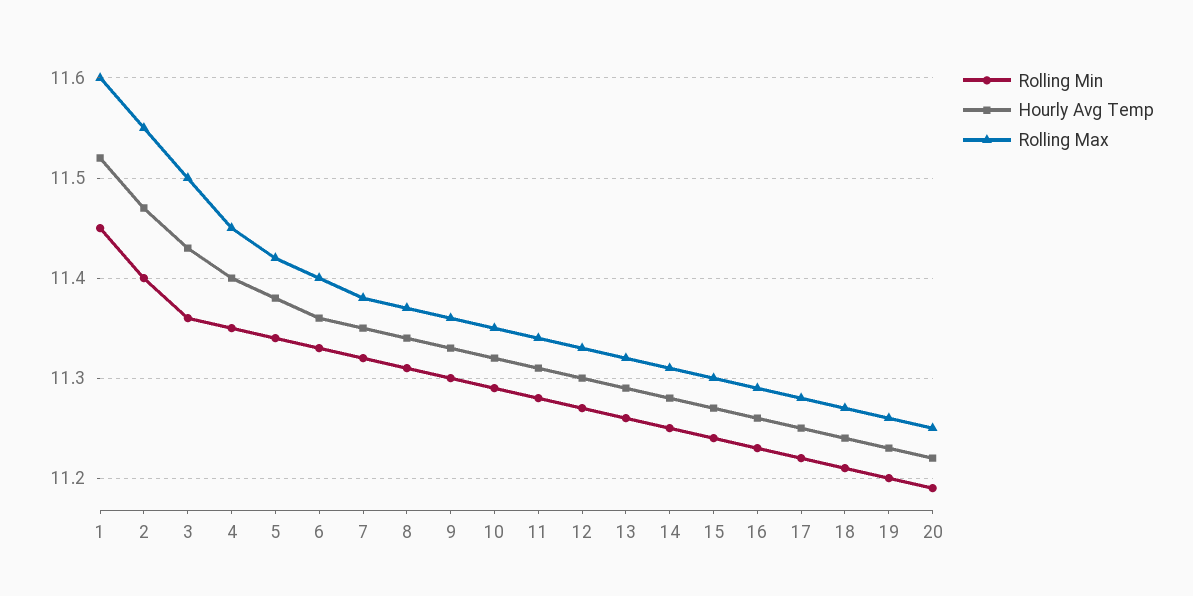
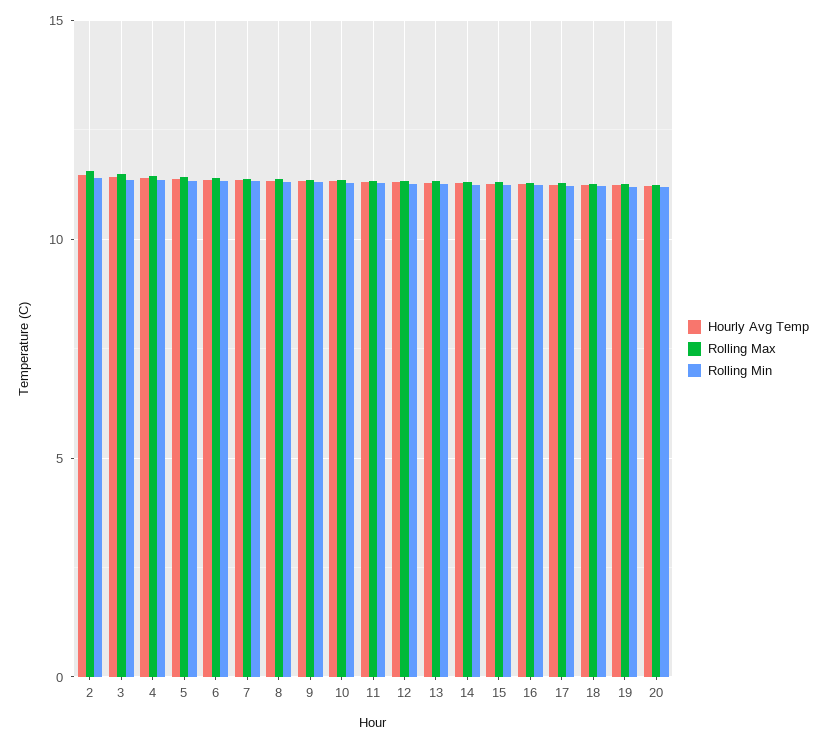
  {
    "Rolling Min": {
-     "1": 11.45,
      "2": 11.4,
      "3": 11.36,
      "4": 11.35,
      "5": 11.34,
      "6": 11.33,
      "7": 11.32,
      "8": 11.31,
      "9": 11.3,
      "10": 11.29,
      "11": 11.28,
      "12": 11.27,
      "13": 11.26,
      "14": 11.25,
      "15": 11.24,
      "16": 11.23,
      "17": 11.22,
      "18": 11.21,
      "19": 11.2,
      "20": 11.19
    },
    "Hourly Avg Temp": {
-     "1": 11.52,
      "2": 11.47,
      "3": 11.43,
      "4": 11.4,
      "5": 11.38,
      "6": 11.36,
      "7": 11.35,
      "8": 11.34,
      "9": 11.33,
      "10": 11.32,
      "11": 11.31,
      "12": 11.3,
      "13": 11.29,
      "14": 11.28,
      "15": 11.27,
      "16": 11.26,
      "17": 11.25,
      "18": 11.24,
      "19": 11.23,
      "20": 11.22
    },
    "Rolling Max": {
-     "1": 11.6,
      "2": 11.55,
      "3": 11.5,
      "4": 11.45,
      "5": 11.42,
      "6": 11.4,
      "7": 11.38,
      "8": 11.37,
      "9": 11.36,
      "10": 11.35,
      "11": 11.34,
      "12": 11.33,
      "13": 11.32,
      "14": 11.31,
      "15": 11.3,
      "16": 11.29,
      "17": 11.28,
      "18": 11.27,
      "19": 11.26,
      "20": 11.25
    }
  }

